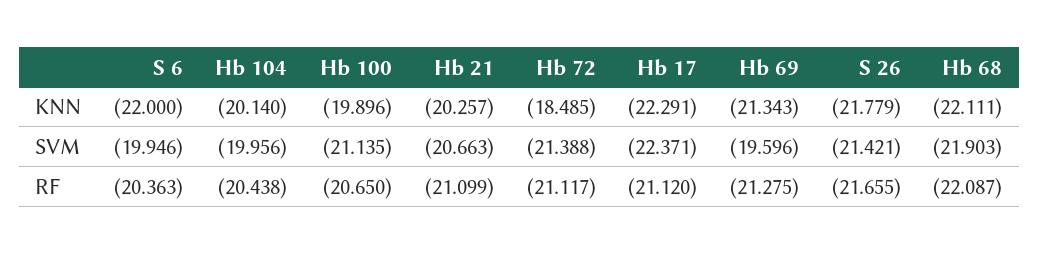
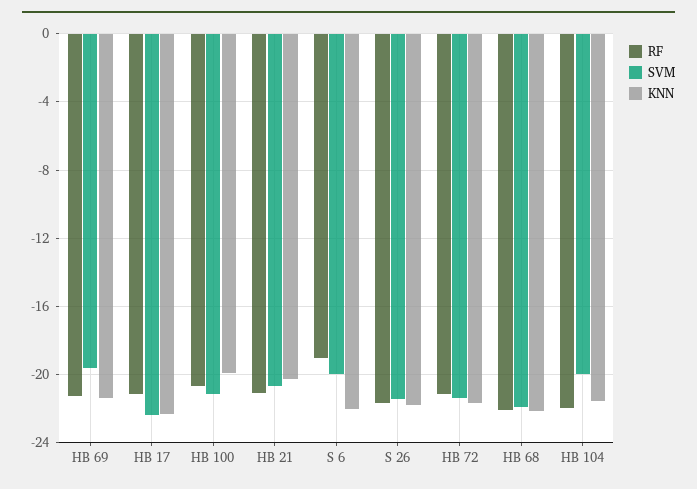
  {
    "KNN": {
      "S 6": -22,
-     "Hb 104": -20.14,
+     "Hb 104": -21.5,
      "Hb 100": -19.896,
      "Hb 21": -20.257,
-     "Hb 72": -18.485,
+     "Hb 72": -21.5,
      "Hb 17": -22.291,
      "Hb 69": -21.343,
      "S 26": -21.779,
      "Hb 68": -22.111
    },
    "SVM": {
      "S 6": -19.946,
      "Hb 104": -19.956,
      "Hb 100": -21.135,
      "Hb 21": -20.663,
      "Hb 72": -21.388,
      "Hb 17": -22.371,
      "Hb 69": -19.596,
      "S 26": -21.421,
      "Hb 68": -21.903
    },
    "RF": {
-     "S 6": -20.363,
+     "S 6": -19,
-     "Hb 104": -20.438,
+     "Hb 104": -22,
      "Hb 100": -20.65,
      "Hb 21": -21.099,
      "Hb 72": -21.117,
      "Hb 17": -21.12,
      "Hb 69": -21.275,
      "S 26": -21.655,
      "Hb 68": -22.087
    }
  }

